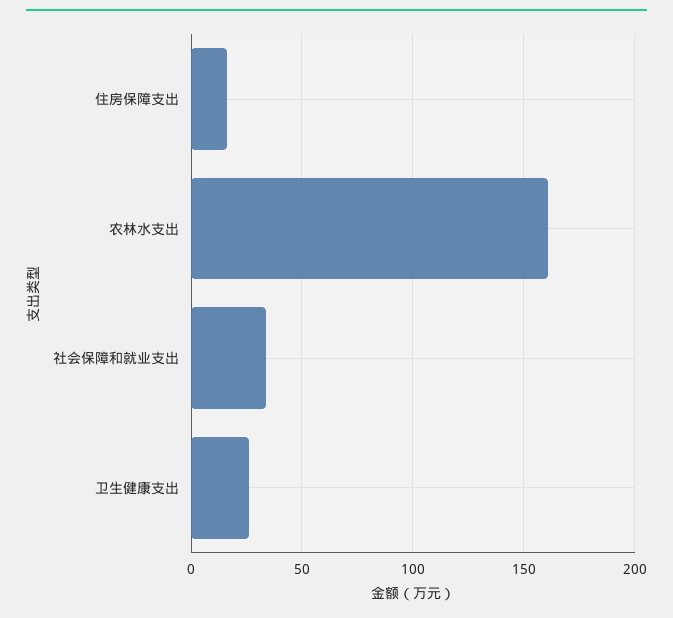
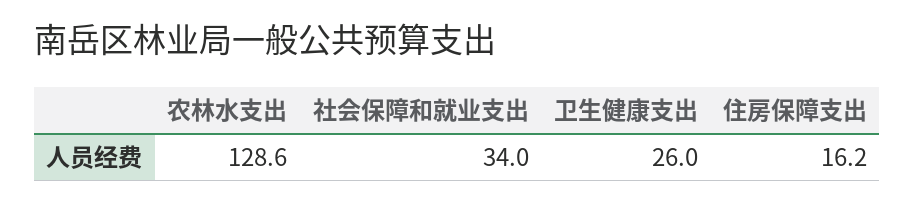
  {
    "住房保障支出": 16.2,
-   "农林水支出": 160,
+   "农林水支出": 128.6,
    "社会保障和就业支出": 34,
    "卫生健康支出": 26
  }

